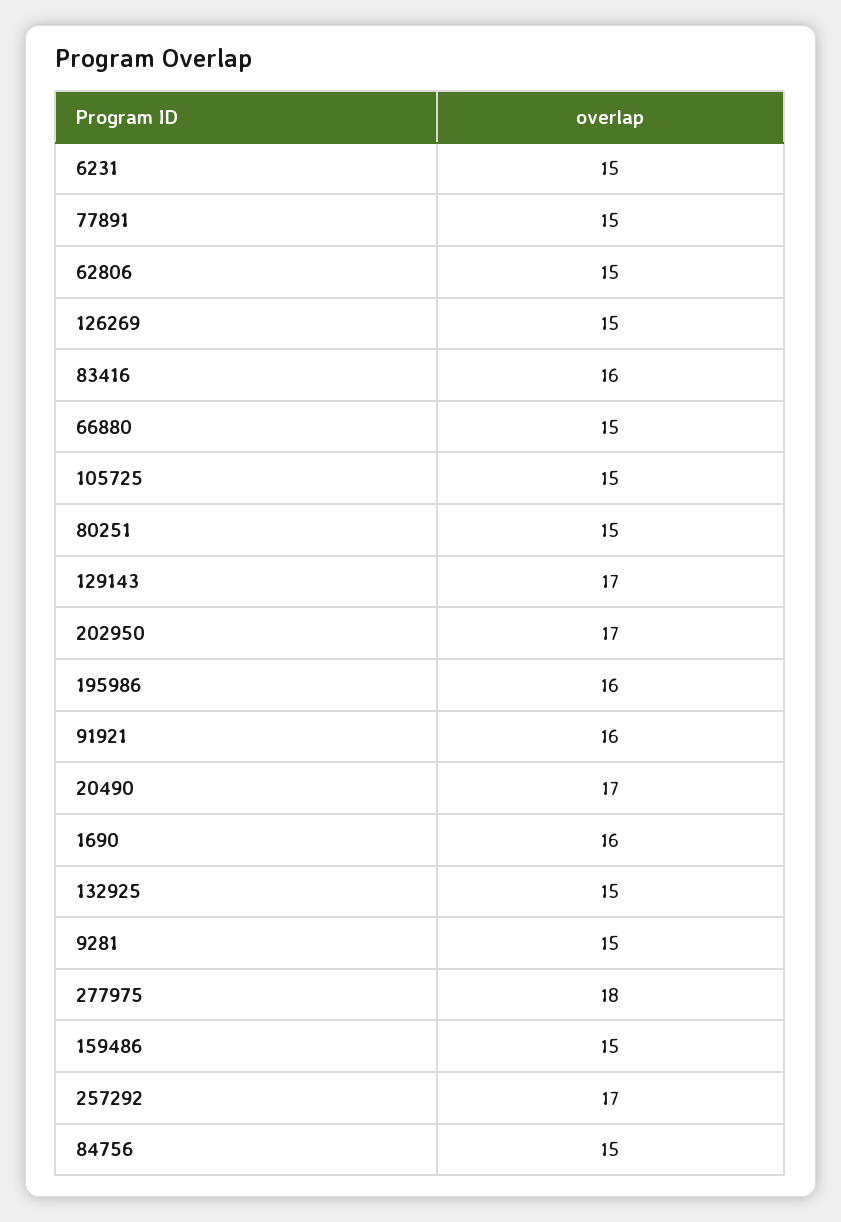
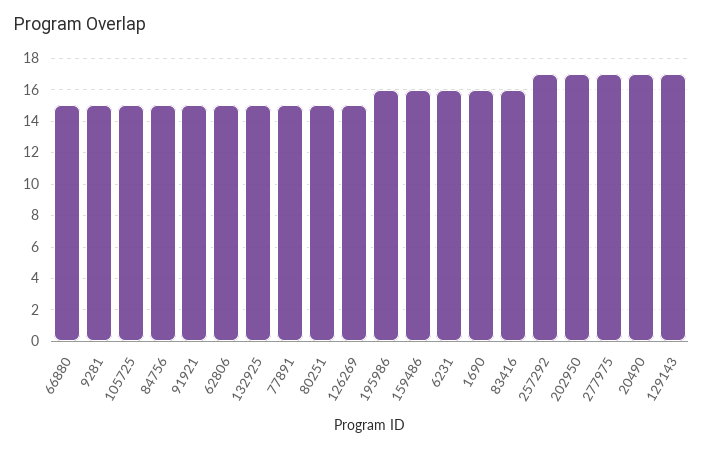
  {
-   "6231": 15,
+   "6231": 16,
    "77891": 15,
    "62806": 15,
    "126269": 15,
    "83416": 16,
    "66880": 15,
    "105725": 15,
    "80251": 15,
    "129143": 17,
    "202950": 17,
    "195986": 16,
-   "91921": 16,
+   "91921": 15,
    "20490": 17,
    "1690": 16,
    "132925": 15,
    "9281": 15,
-   "277975": 18,
+   "277975": 17,
-   "159486": 15,
+   "159486": 16,
    "257292": 17,
    "84756": 15
  }

